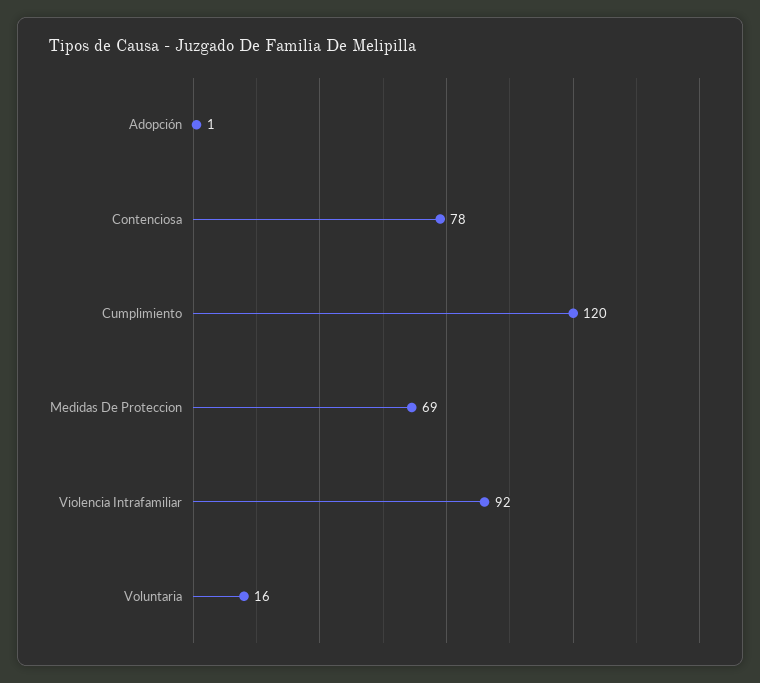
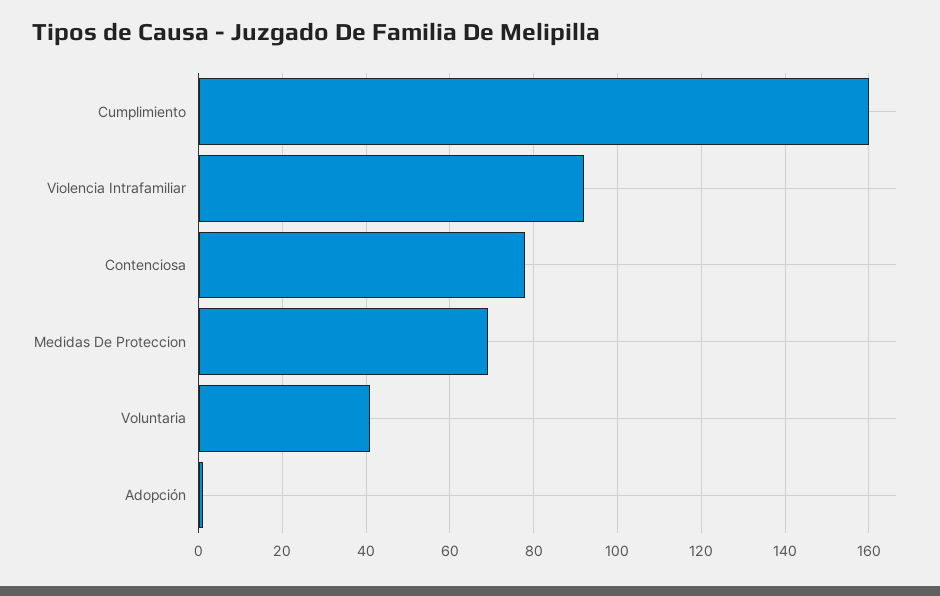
  {
    "Adopción": 1,
    "Contenciosa": 78,
-   "Cumplimiento": 120,
+   "Cumplimiento": 160,
    "Medidas De Proteccion": 69,
    "Violencia Intrafamiliar": 92,
-   "Voluntaria": 16
+   "Voluntaria": 40
  }

